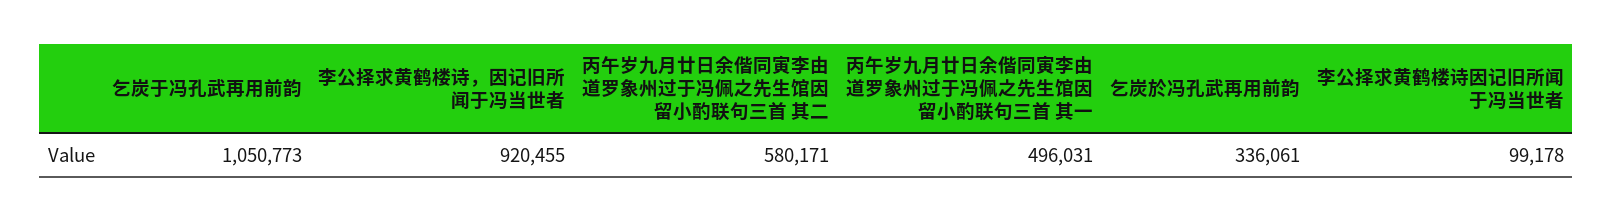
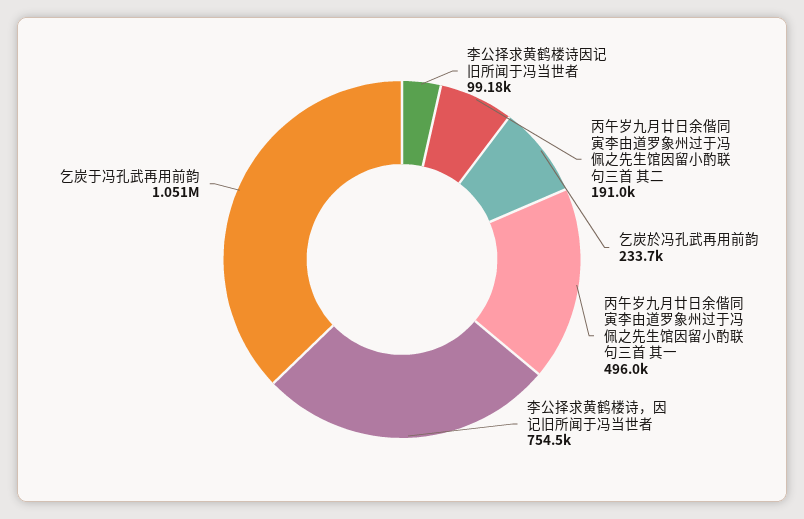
  {
    "乞炭于冯孔武再用前韵": 1050773,
-   "李公择求黄鹤楼诗，因记旧所闻于冯当世者": 920455,
+   "李公择求黄鹤楼诗，因记旧所闻于冯当世者": 754500,
-   "丙午岁九月廿日余偕同寅李由道罗象州过于冯佩之先生馆因留小酌联句三首 其二": 580171,
+   "丙午岁九月廿日余偕同寅李由道罗象州过于冯佩之先生馆因留小酌联句三首 其二": 191000,
    "丙午岁九月廿日余偕同寅李由道罗象州过于冯佩之先生馆因留小酌联句三首 其一": 496031,
-   "乞炭於冯孔武再用前韵": 336061,
+   "乞炭於冯孔武再用前韵": 233700,
    "李公择求黄鹤楼诗因记旧所闻于冯当世者": 99178
  }

